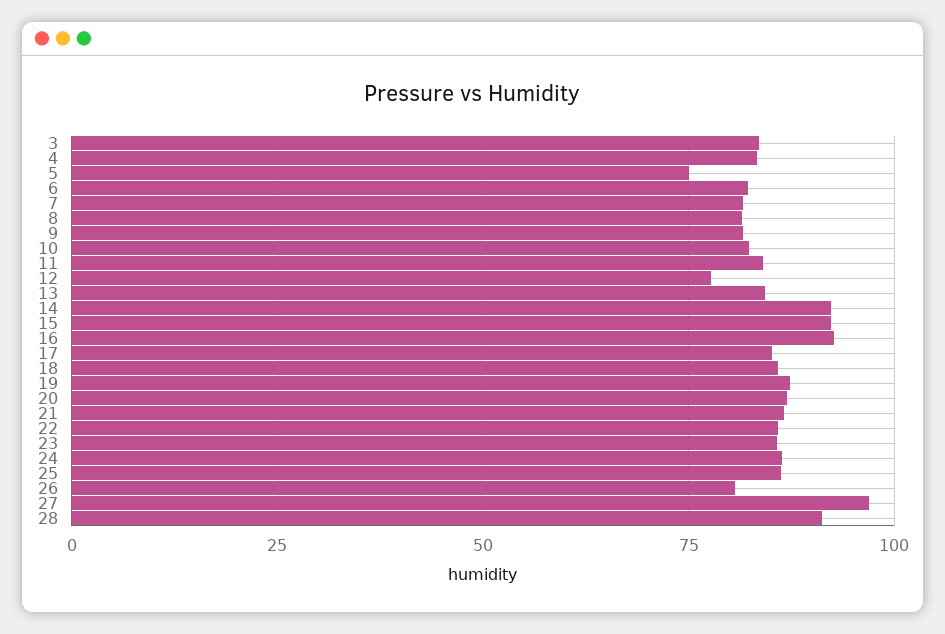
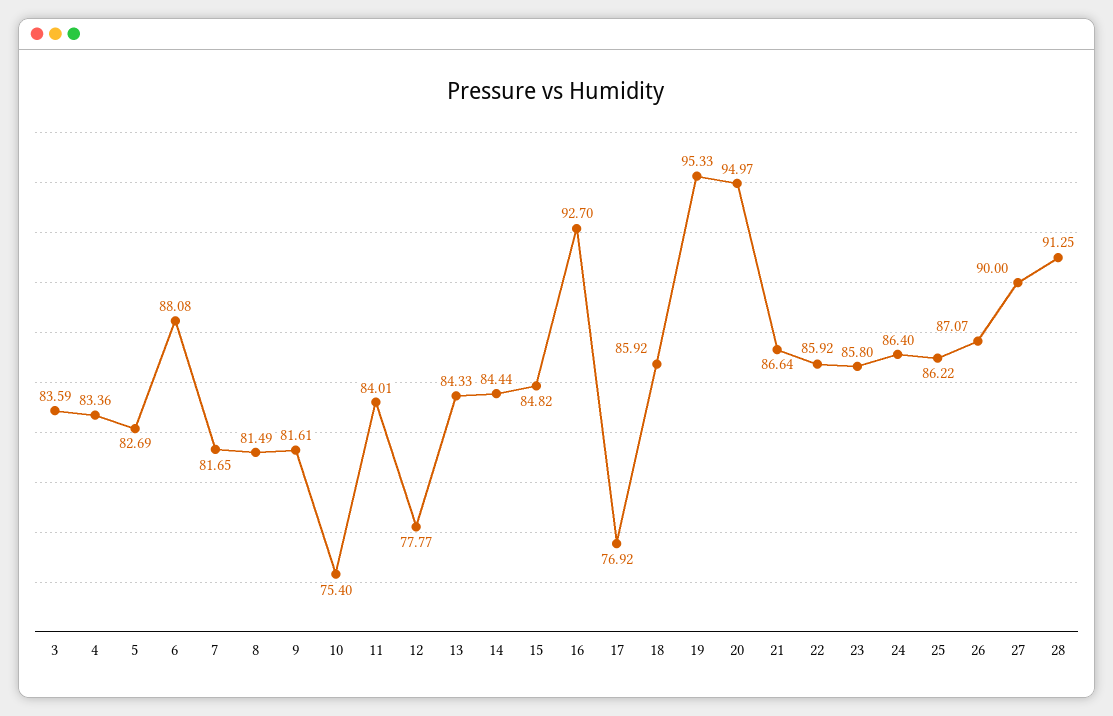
  {
    "3": 83.59,
    "4": 83.36,
-   "5": 75,
+   "5": 82.69,
-   "6": 82.5,
+   "6": 88.08,
    "7": 81.65,
    "8": 81.49,
    "9": 81.61,
-   "10": 82.5,
+   "10": 75.4,
    "11": 84.01,
    "12": 77.77,
    "13": 84.33,
-   "14": 92.5,
+   "14": 84.44,
-   "15": 92.5,
+   "15": 84.82,
    "16": 92.7,
-   "17": 85,
+   "17": 76.92,
    "18": 85.92,
-   "19": 87.5,
+   "19": 95.33,
-   "20": 87.5,
+   "20": 94.97,
    "21": 86.64,
    "22": 85.92,
    "23": 85.8,
    "24": 86.4,
    "25": 86.22,
-   "26": 80,
+   "26": 87.07,
-   "27": 97.5,
+   "27": 90,
    "28": 91.25
  }

